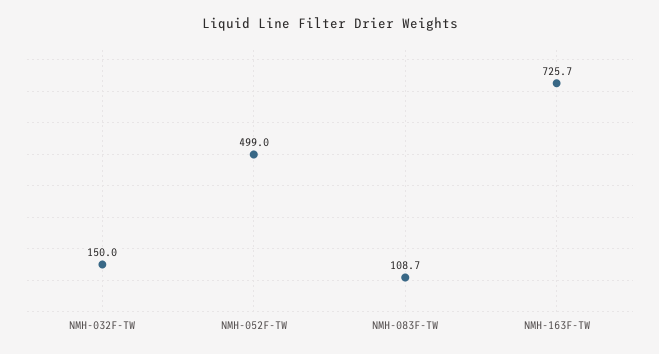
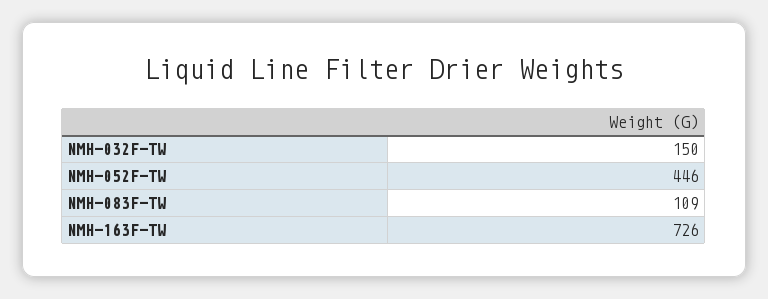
  {
    "NMH-032F-TW": 150,
-   "NMH-052F-TW": 499,
+   "NMH-052F-TW": 446,
    "NMH-083F-TW": 108.7,
    "NMH-163F-TW": 725.7
  }

